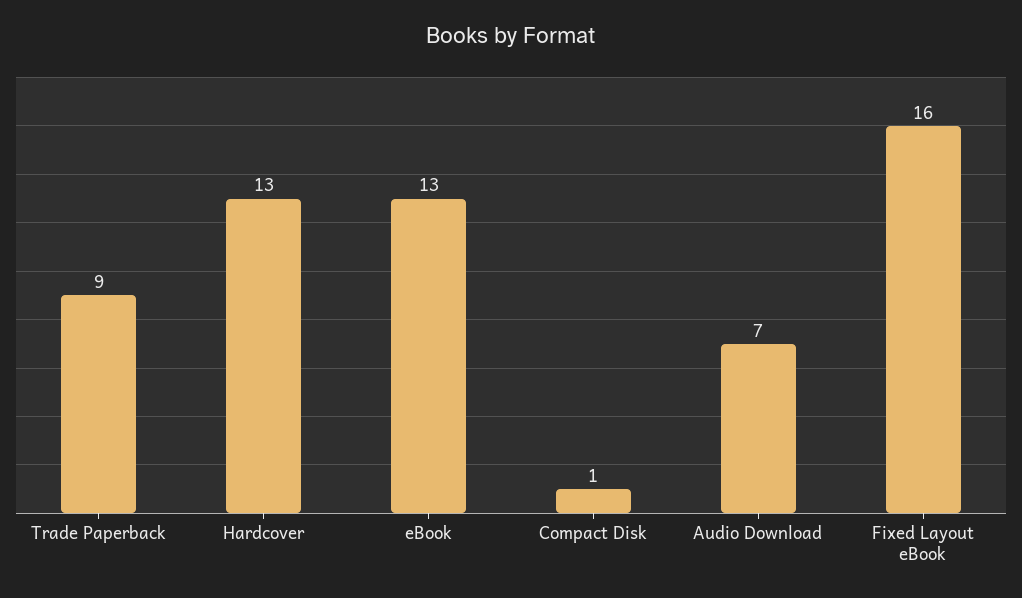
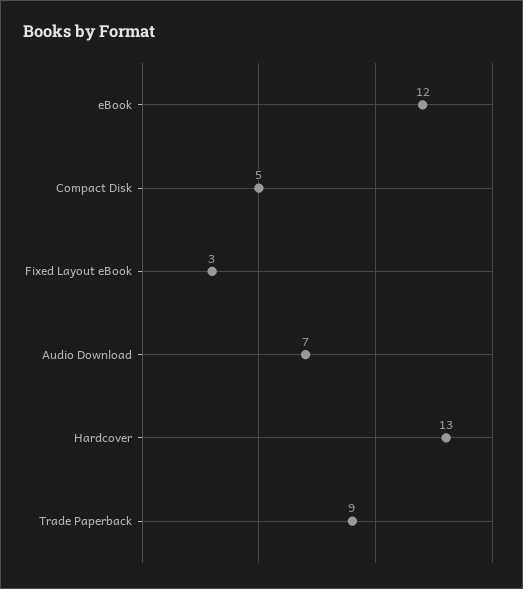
  {
    "Trade Paperback": 9,
    "Hardcover": 13,
-   "eBook": 13,
+   "eBook": 12,
-   "Compact Disk": 1,
+   "Compact Disk": 5,
    "Audio Download": 7,
-   "Fixed Layout eBook": 16
+   "Fixed Layout eBook": 3
  }

